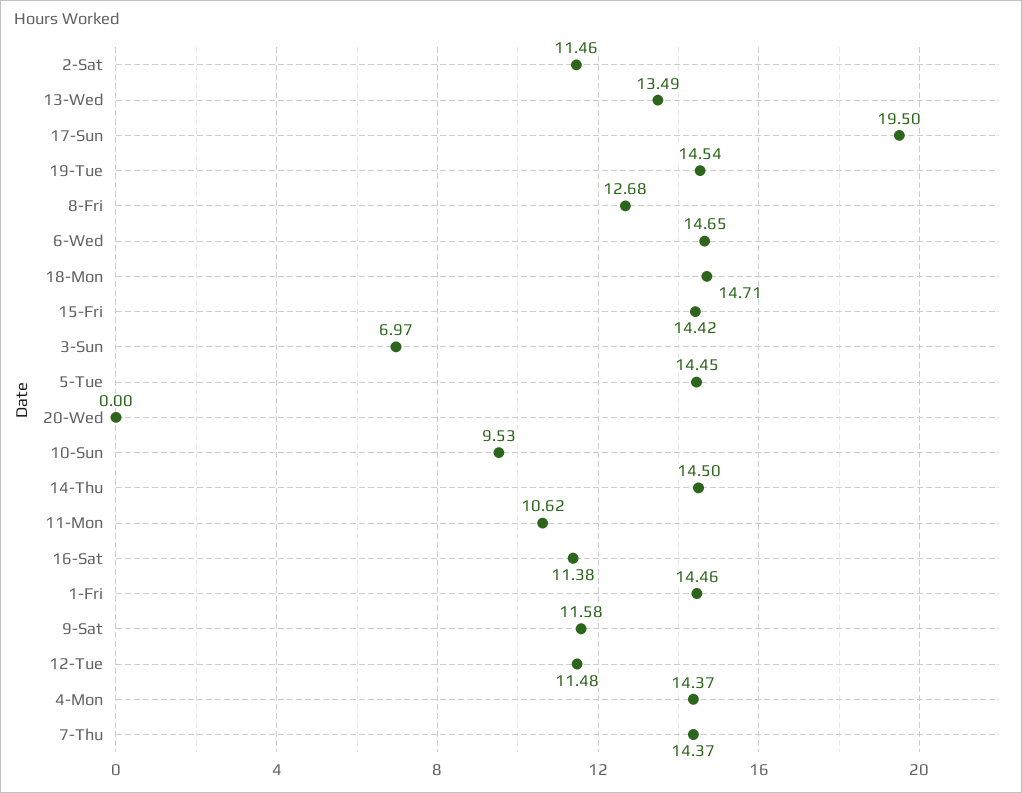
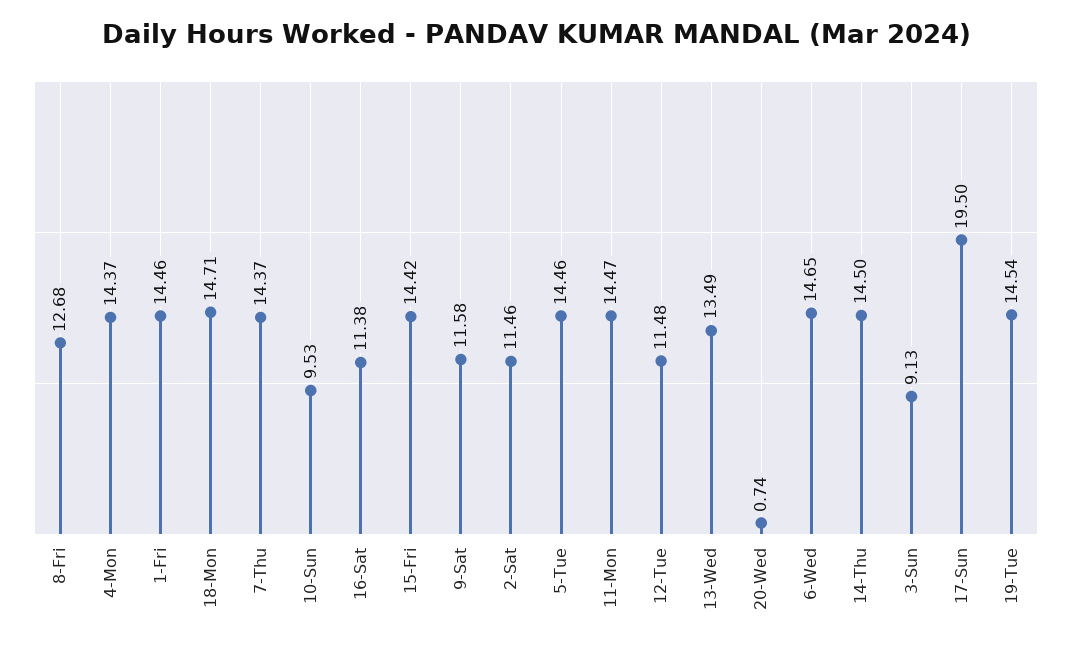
  {
    "2-Sat": 11.46,
    "13-Wed": 13.49,
    "17-Sun": 19.5,
    "19-Tue": 14.54,
    "8-Fri": 12.68,
    "6-Wed": 14.65,
    "18-Mon": 14.71,
    "15-Fri": 14.42,
-   "3-Sun": 6.97,
+   "3-Sun": 9.13,
-   "5-Tue": 14.45,
+   "5-Tue": 14.46,
-   "20-Wed": 0,
+   "20-Wed": 0.74,
    "10-Sun": 9.53,
    "14-Thu": 14.5,
-   "11-Mon": 10.62,
+   "11-Mon": 14.47,
    "16-Sat": 11.38,
    "1-Fri": 14.46,
    "9-Sat": 11.58,
    "12-Tue": 11.48,
    "4-Mon": 14.37,
    "7-Thu": 14.37
  }

